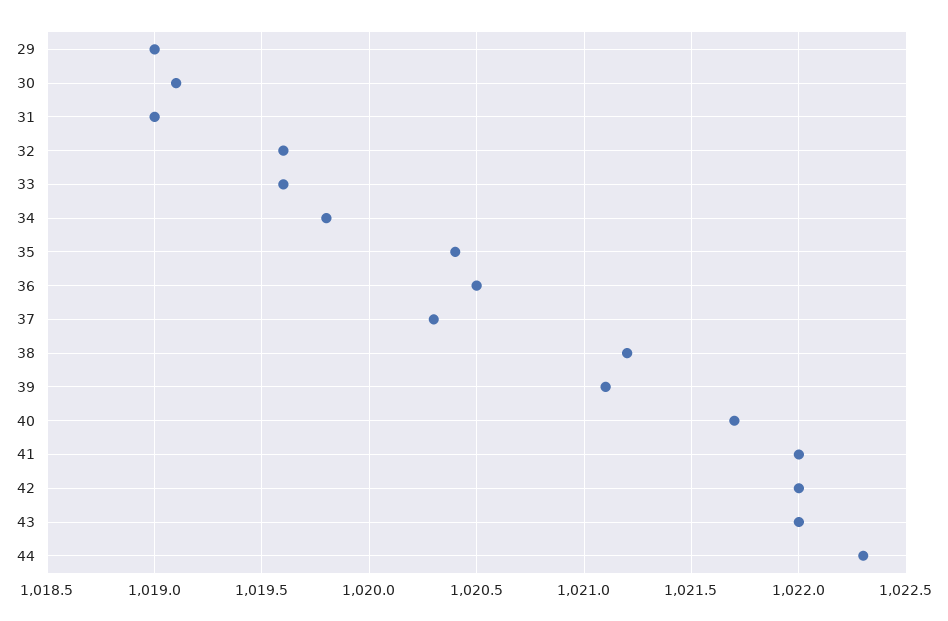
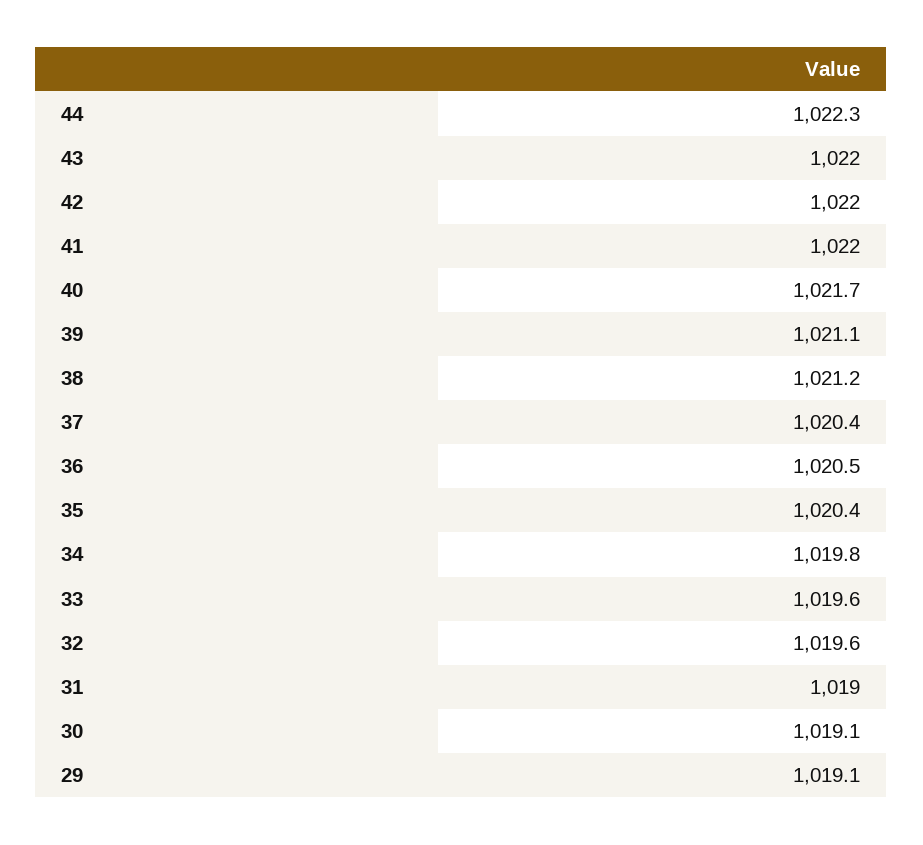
  {
-   "29": 1019,
+   "29": 1019.1,
    "30": 1019.1,
    "31": 1019,
    "32": 1019.6,
    "33": 1019.6,
    "34": 1019.8,
    "35": 1020.4,
    "36": 1020.5,
-   "37": 1020.3,
+   "37": 1020.4,
    "38": 1021.2,
    "39": 1021.1,
    "40": 1021.7,
    "41": 1022,
    "42": 1022,
    "43": 1022,
    "44": 1022.3
  }

